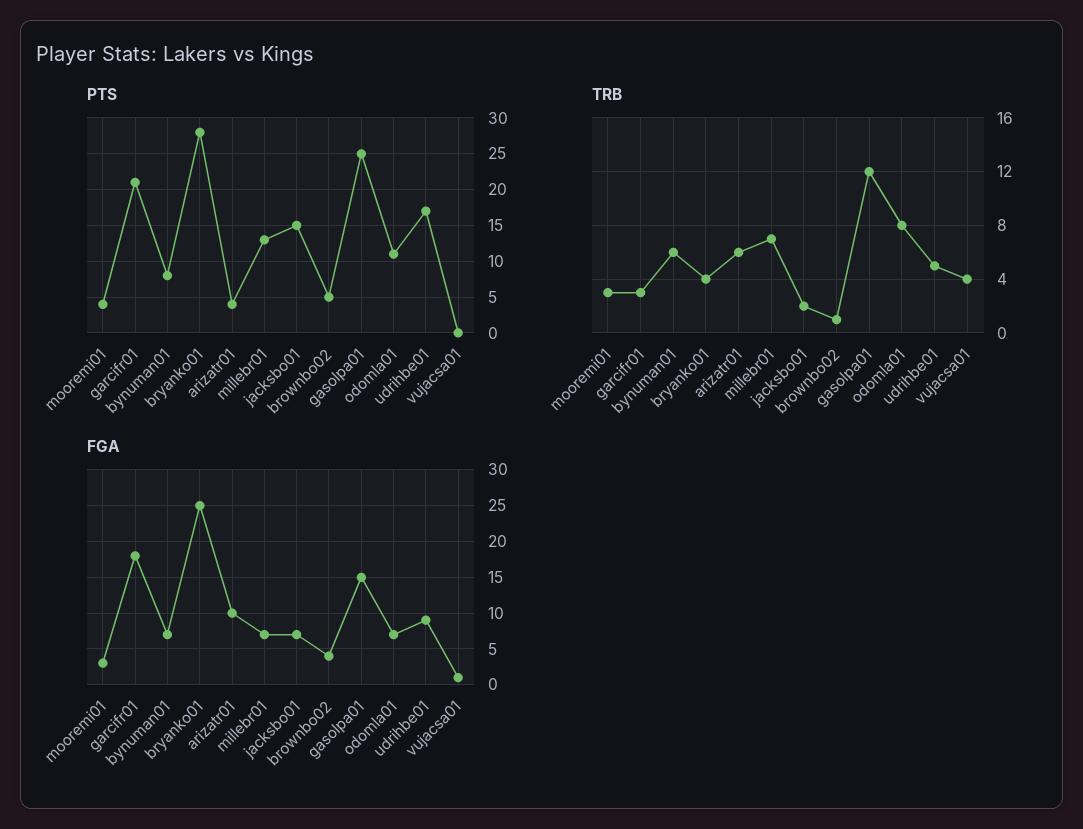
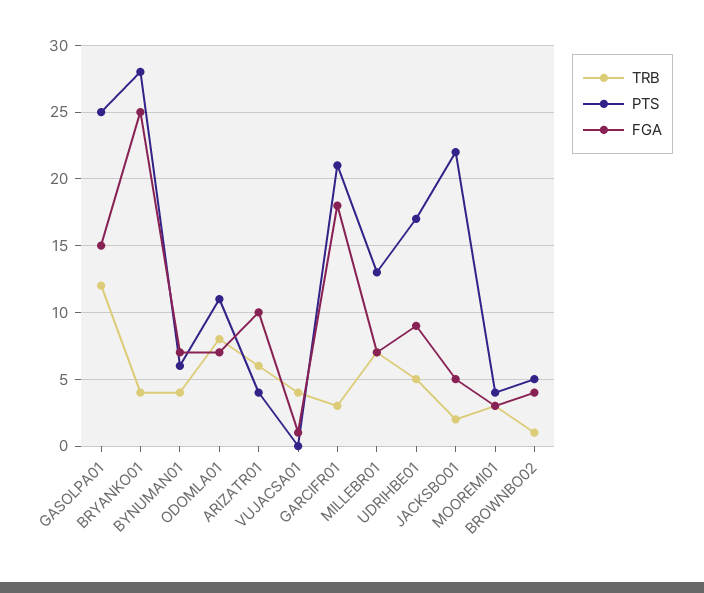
  {
    "PTS": {
      "mooremi01": 4,
      "garcifr01": 21,
-     "bynuman01": 8,
+     "bynuman01": 6,
      "bryanko01": 28,
      "arizatr01": 4,
      "millebr01": 13,
-     "jacksbo01": 15,
+     "jacksbo01": 22,
      "brownbo02": 5,
      "gasolpa01": 25,
      "odomla01": 11,
      "udrihbe01": 17,
      "vujacsa01": 0
    },
    "TRB": {
      "mooremi01": 3,
      "garcifr01": 3,
-     "bynuman01": 6,
+     "bynuman01": 4,
      "bryanko01": 4,
      "arizatr01": 6,
      "millebr01": 7,
      "jacksbo01": 2,
      "brownbo02": 1,
      "gasolpa01": 12,
      "odomla01": 8,
      "udrihbe01": 5,
      "vujacsa01": 4
    },
    "FGA": {
      "mooremi01": 3,
      "garcifr01": 18,
      "bynuman01": 7,
      "bryanko01": 25,
      "arizatr01": 10,
      "millebr01": 7,
-     "jacksbo01": 7,
+     "jacksbo01": 5,
      "brownbo02": 4,
      "gasolpa01": 15,
      "odomla01": 7,
      "udrihbe01": 9,
      "vujacsa01": 1
    }
  }

